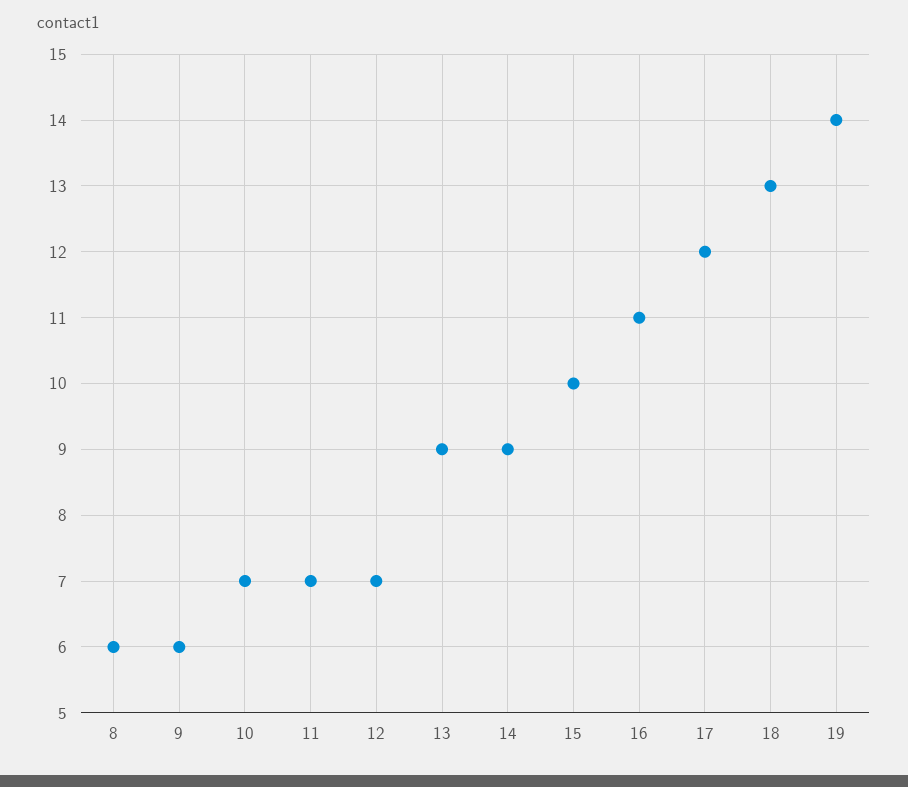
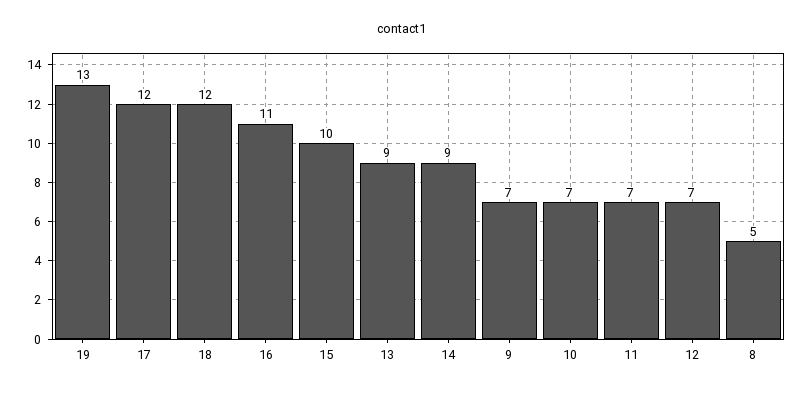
  {
-   "8": 6,
+   "8": 5,
-   "9": 6,
+   "9": 7,
    "10": 7,
    "11": 7,
    "12": 7,
    "13": 9,
    "14": 9,
    "15": 10,
    "16": 11,
    "17": 12,
-   "18": 13,
+   "18": 12,
-   "19": 14
+   "19": 13
  }

